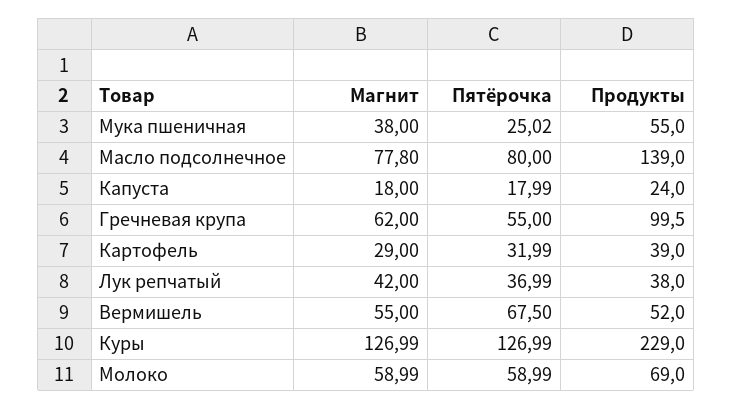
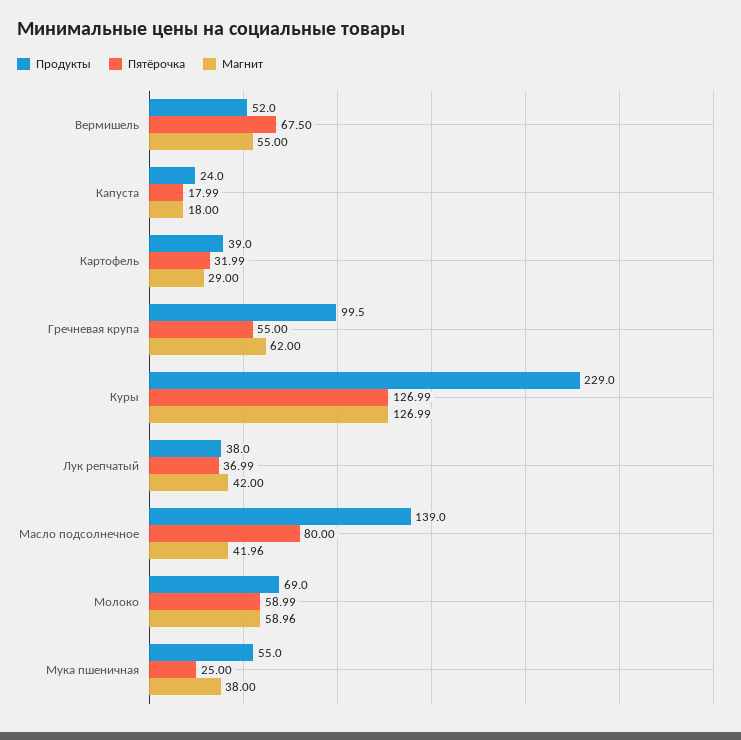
  {
    "Магнит": {
      "Мука пшеничная": 38,
-     "Масло подсолнечное": 77.8,
+     "Масло подсолнечное": 41.96,
      "Капуста": 18,
      "Гречневая крупа": 62,
      "Картофель": 29,
      "Лук репчатый": 42,
      "Вермишель": 55,
      "Куры": 126.99,
-     "Молоко": 58.99
+     "Молоко": 58.96
    },
    "Пятёрочка": {
-     "Мука пшеничная": 25.02,
+     "Мука пшеничная": 25,
      "Масло подсолнечное": 80,
      "Капуста": 17.99,
      "Гречневая крупа": 55,
      "Картофель": 31.99,
      "Лук репчатый": 36.99,
      "Вермишель": 67.5,
      "Куры": 126.99,
      "Молоко": 58.99
    },
    "Продукты": {
      "Мука пшеничная": 55,
      "Масло подсолнечное": 139,
      "Капуста": 24,
      "Гречневая крупа": 99.5,
      "Картофель": 39,
      "Лук репчатый": 38,
      "Вермишель": 52,
      "Куры": 229,
      "Молоко": 69
    }
  }

